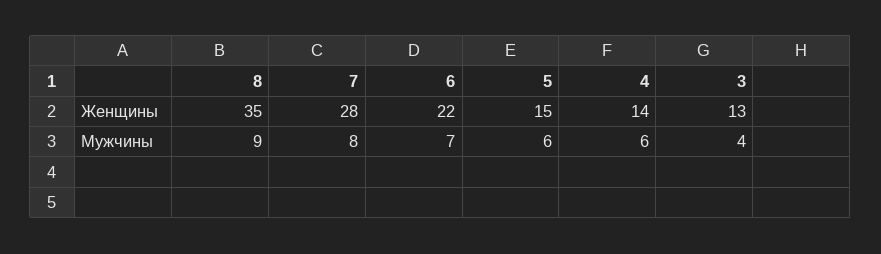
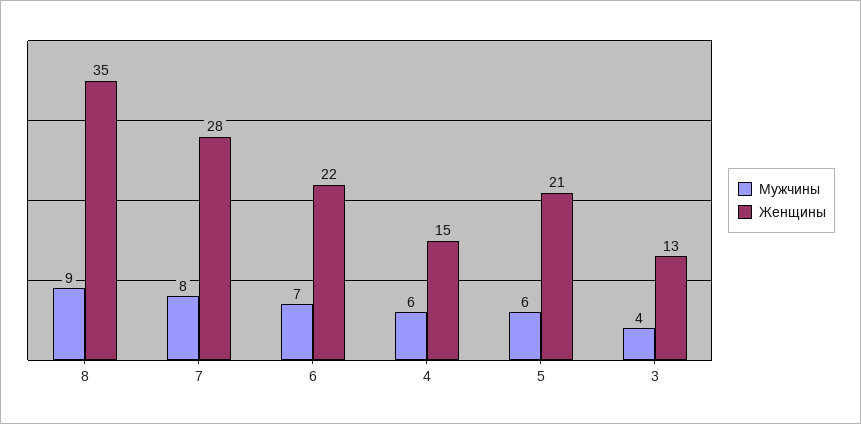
  {
    "Женщины": {
      "8": 35,
      "7": 28,
      "6": 22,
-     "5": 15,
+     "5": 21,
-     "4": 14,
+     "4": 15,
      "3": 13
    },
    "Мужчины": {
      "8": 9,
      "7": 8,
      "6": 7,
      "5": 6,
      "4": 6,
      "3": 4
    }
  }

